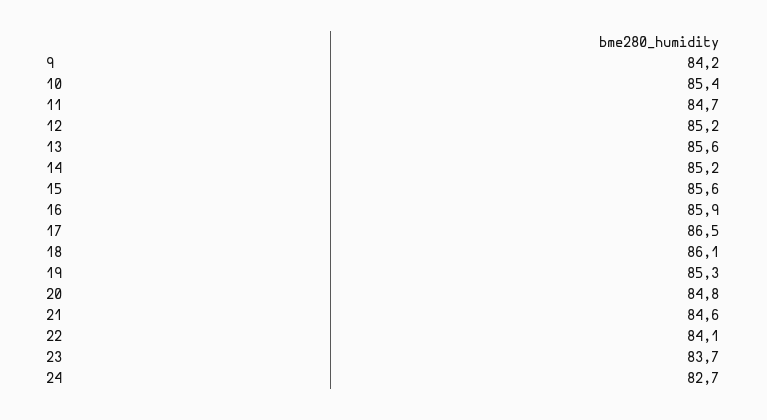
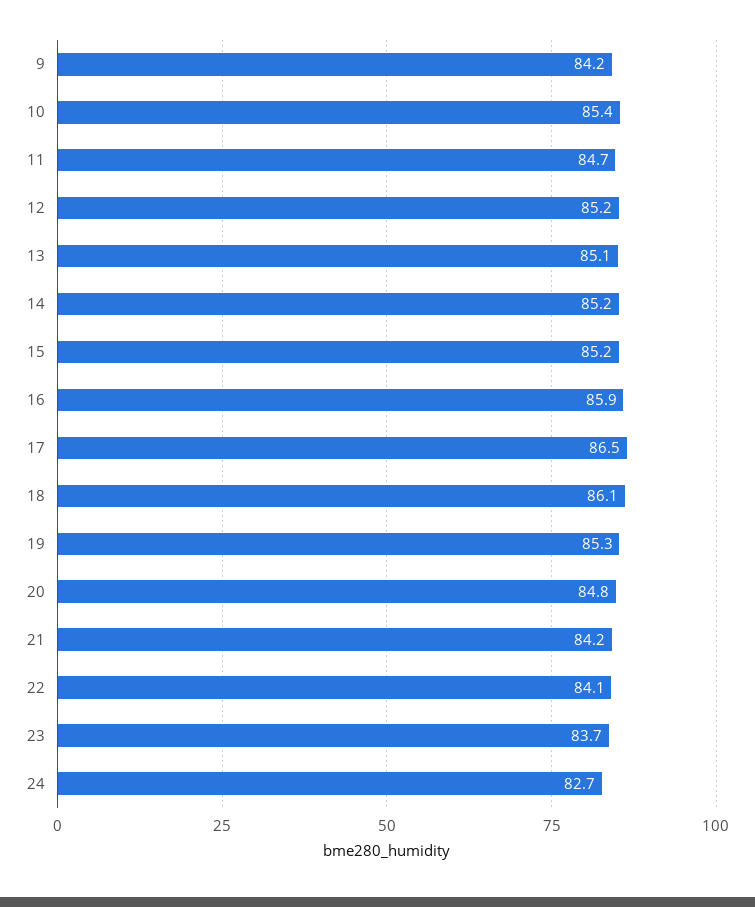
  {
    "9": 84.2,
    "10": 85.4,
    "11": 84.7,
    "12": 85.2,
-   "13": 85.6,
+   "13": 85.1,
    "14": 85.2,
-   "15": 85.6,
+   "15": 85.2,
    "16": 85.9,
    "17": 86.5,
    "18": 86.1,
    "19": 85.3,
    "20": 84.8,
-   "21": 84.6,
+   "21": 84.2,
    "22": 84.1,
    "23": 83.7,
    "24": 82.7
  }

